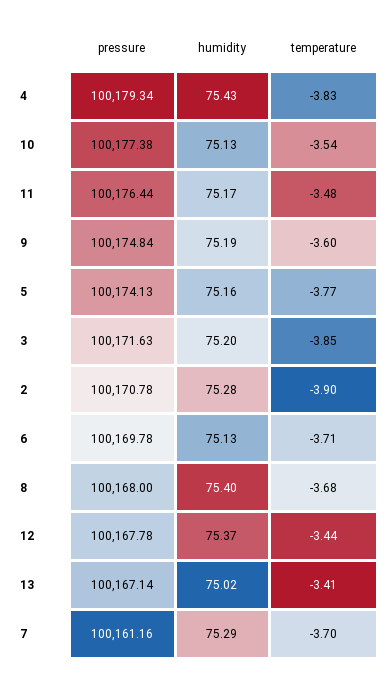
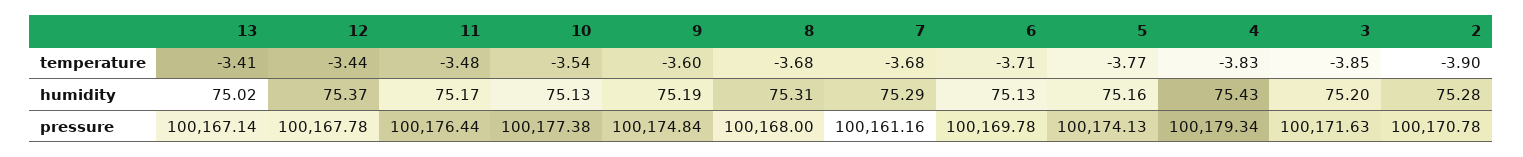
  {
    "pressure": {
      "4": 100179.34,
      "10": 100177.38,
      "11": 100176.44,
      "9": 100174.84,
      "5": 100174.13,
      "3": 100171.63,
      "2": 100170.78,
      "6": 100169.78,
      "8": 100168,
      "12": 100167.78,
      "13": 100167.14,
      "7": 100161.16
    },
    "humidity": {
      "4": 75.43,
      "10": 75.13,
      "11": 75.17,
      "9": 75.19,
      "5": 75.16,
      "3": 75.2,
      "2": 75.28,
      "6": 75.13,
-     "8": 75.4,
+     "8": 75.31,
      "12": 75.37,
      "13": 75.02,
      "7": 75.29
    },
    "temperature": {
      "4": -3.83,
      "10": -3.54,
      "11": -3.48,
      "9": -3.6,
      "5": -3.77,
      "3": -3.85,
      "2": -3.9,
      "6": -3.71,
      "8": -3.68,
      "12": -3.44,
      "13": -3.41,
-     "7": -3.7
+     "7": -3.68
    }
  }

